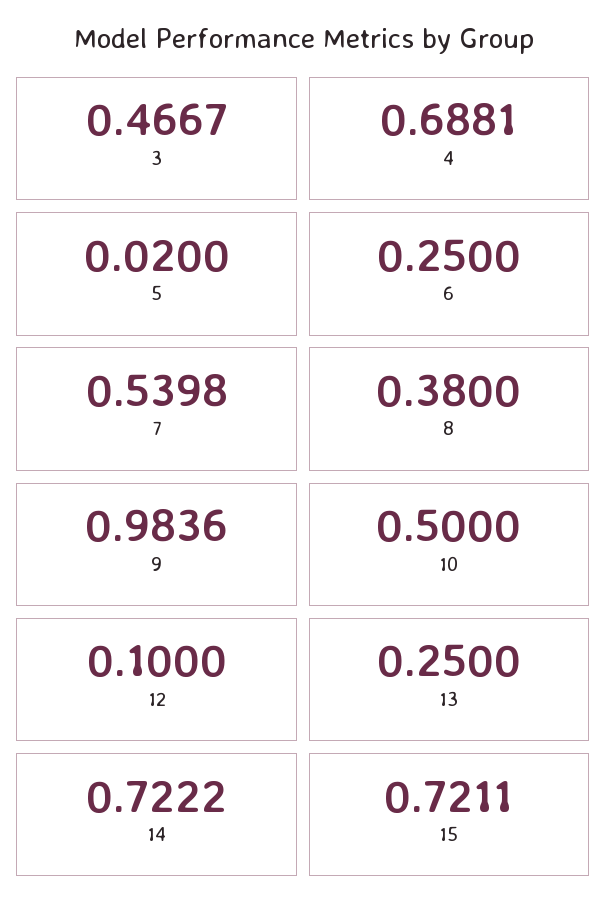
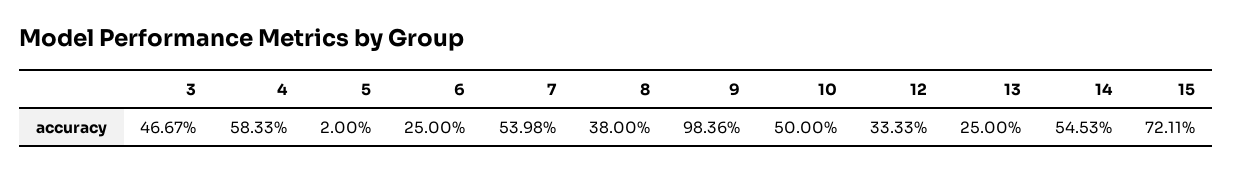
  {
    "3": 0.4667,
-   "4": 0.6881,
+   "4": 0.5833,
    "5": 0.02,
    "6": 0.25,
    "7": 0.5398,
    "8": 0.38,
    "9": 0.9836,
    "10": 0.5,
-   "12": 0.1,
+   "12": 0.3333,
    "13": 0.25,
-   "14": 0.7222,
+   "14": 0.5453,
    "15": 0.7211
  }

